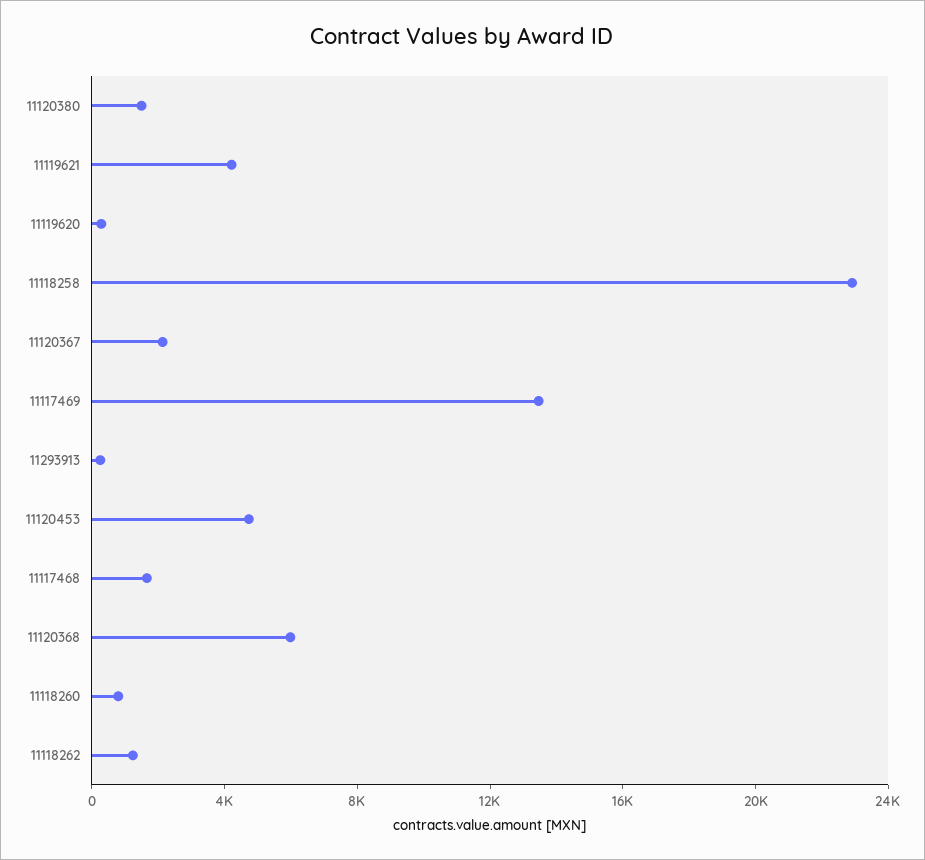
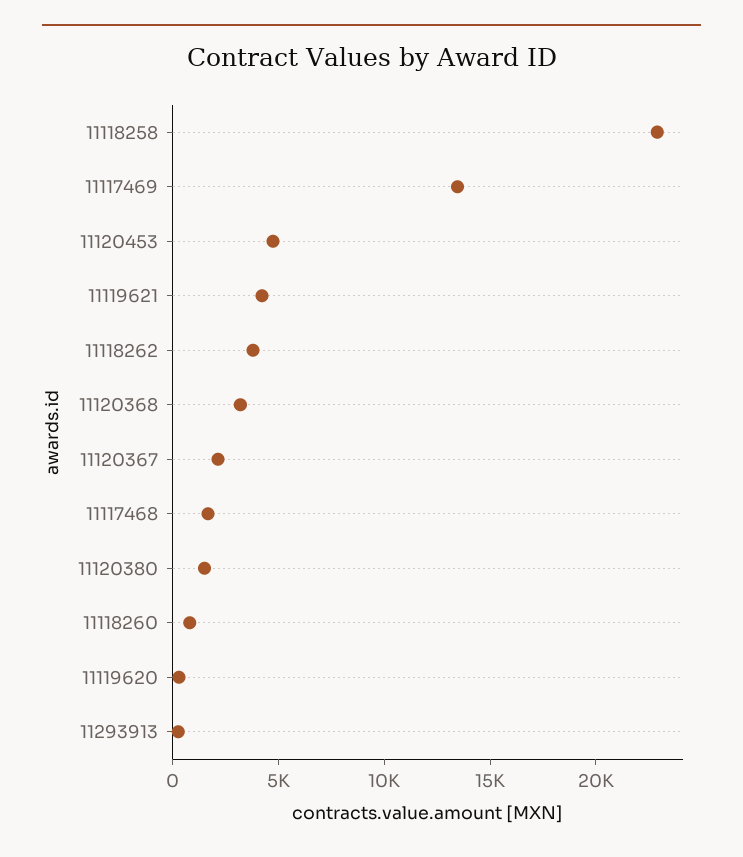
  {
    "11120380": 2000,
    "11119621": 4000,
    "11119620": 0,
    "11118258": 23000,
    "11120367": 2000,
    "11117469": 13000,
    "11293913": 0,
    "11120453": 5000,
    "11117468": 2000,
-   "11120368": 6000,
+   "11120368": 3000,
    "11118260": 1000,
-   "11118262": 1000
+   "11118262": 4000
  }

